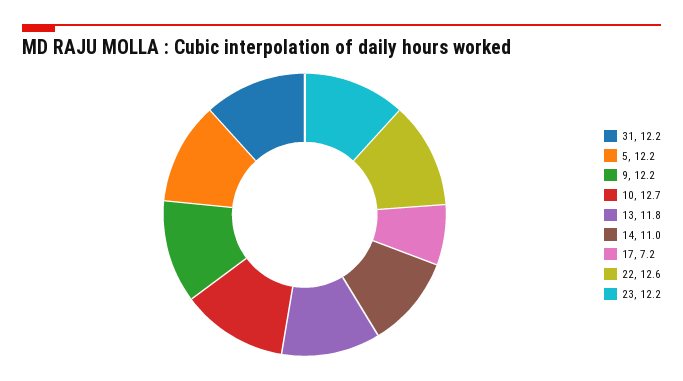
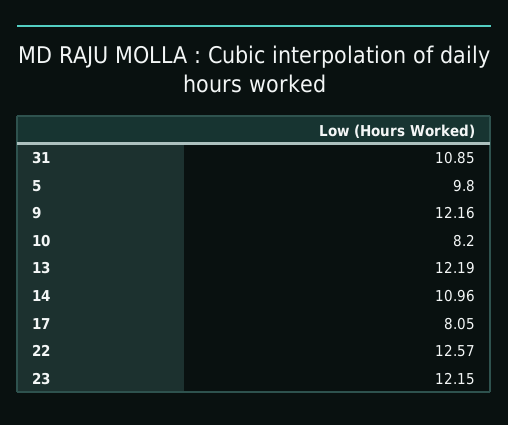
  {
-   "31": 12.2,
+   "31": 10.85,
-   "5": 12.2,
+   "5": 9.8,
    "9": 12.16,
-   "10": 12.7,
+   "10": 8.2,
-   "13": 11.8,
+   "13": 12.19,
    "14": 10.96,
-   "17": 7.2,
+   "17": 8.05,
    "22": 12.57,
    "23": 12.15
  }

